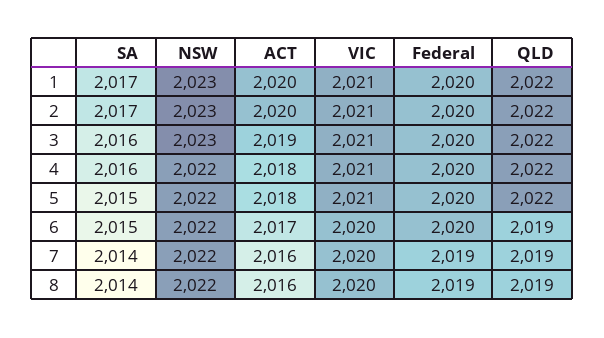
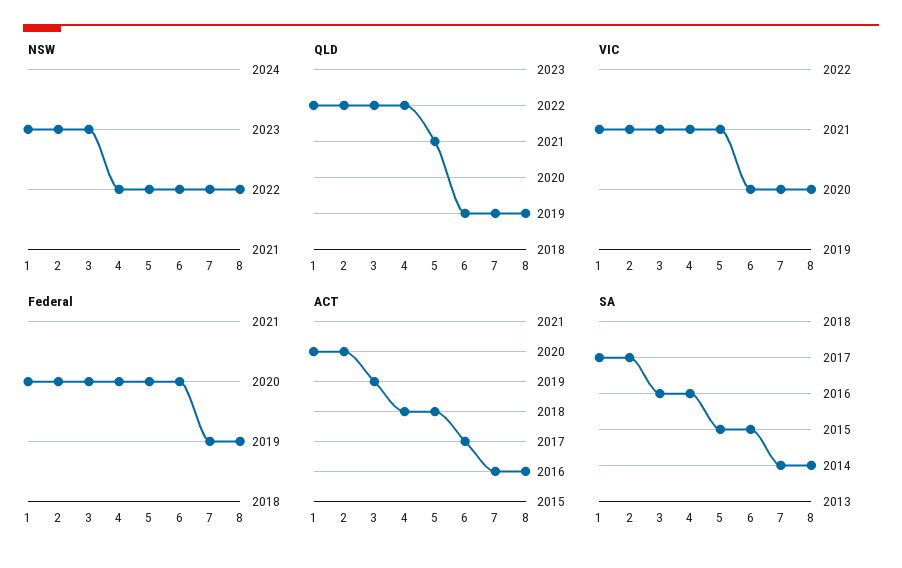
  {
    "SA": {
      "1": 2017,
      "2": 2017,
      "3": 2016,
      "4": 2016,
      "5": 2015,
      "6": 2015,
      "7": 2014,
      "8": 2014
    },
    "NSW": {
      "1": 2023,
      "2": 2023,
      "3": 2023,
      "4": 2022,
      "5": 2022,
      "6": 2022,
      "7": 2022,
      "8": 2022
    },
    "ACT": {
      "1": 2020,
      "2": 2020,
      "3": 2019,
      "4": 2018,
      "5": 2018,
      "6": 2017,
      "7": 2016,
      "8": 2016
    },
    "VIC": {
      "1": 2021,
      "2": 2021,
      "3": 2021,
      "4": 2021,
      "5": 2021,
      "6": 2020,
      "7": 2020,
      "8": 2020
    },
    "Federal": {
      "1": 2020,
      "2": 2020,
      "3": 2020,
      "4": 2020,
      "5": 2020,
      "6": 2020,
      "7": 2019,
      "8": 2019
    },
    "QLD": {
      "1": 2022,
      "2": 2022,
      "3": 2022,
      "4": 2022,
-     "5": 2022,
+     "5": 2021,
      "6": 2019,
      "7": 2019,
      "8": 2019
    }
  }

